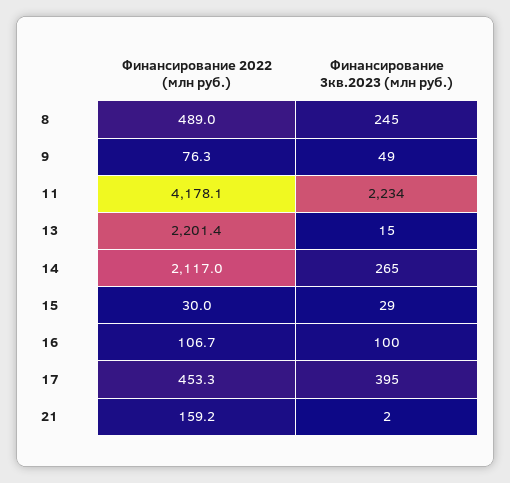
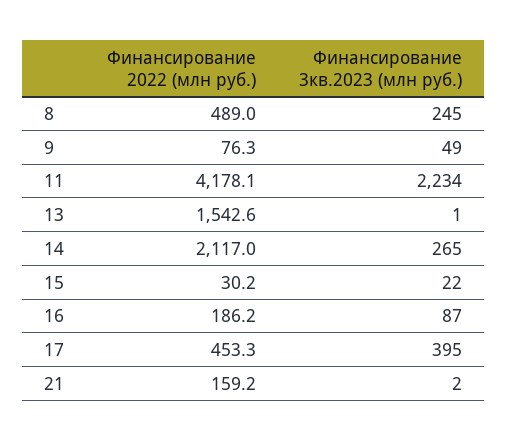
  {
    "Финансирование 2022 (млн руб.)": {
      "8": 489,
      "9": 76.3,
      "11": 4178.1,
-     "13": 2201.4,
+     "13": 1542.6,
      "14": 2117,
-     "15": 30,
+     "15": 30.2,
-     "16": 106.7,
+     "16": 186.2,
      "17": 453.3,
      "21": 159.2
    },
    "Финансирование 3кв.2023 (млн руб.)": {
      "8": 245,
      "9": 49,
      "11": 2234,
-     "13": 15,
+     "13": 1,
      "14": 265,
-     "15": 29,
+     "15": 22,
-     "16": 100,
+     "16": 87,
      "17": 395,
      "21": 2
    }
  }

